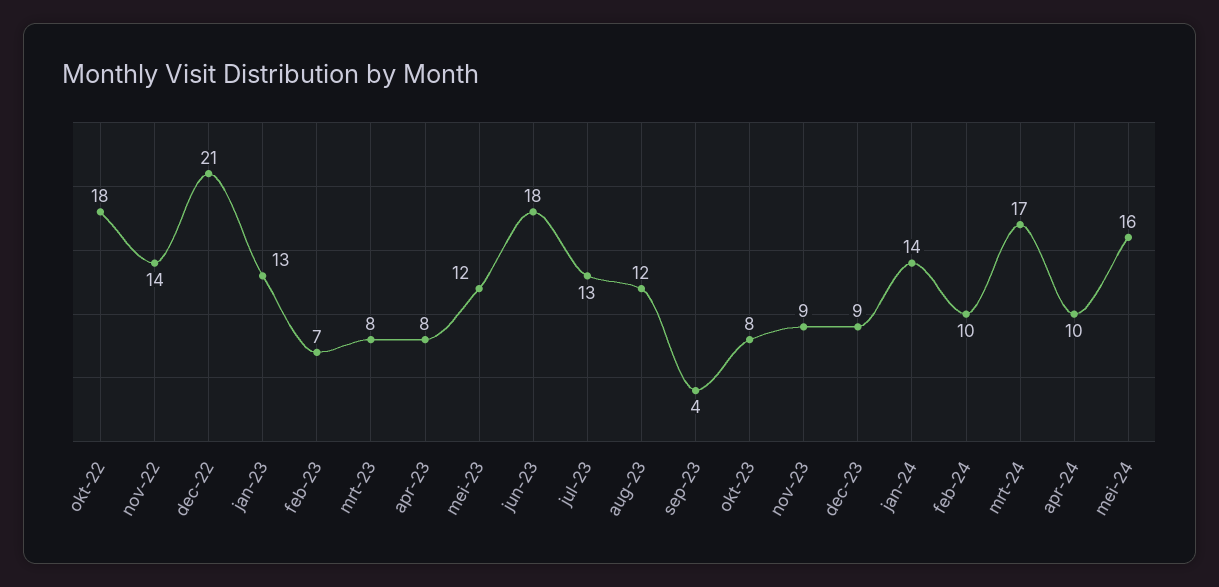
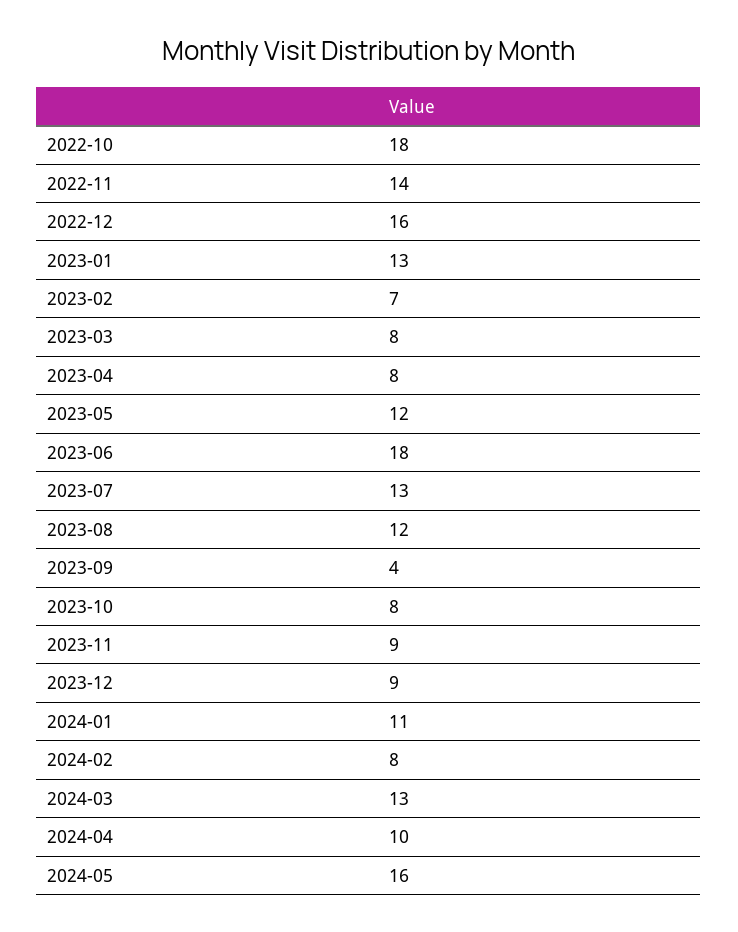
  {
    "okt-22": 18,
    "nov-22": 14,
-   "dec-22": 21,
+   "dec-22": 16,
    "jan-23": 13,
    "feb-23": 7,
    "mrt-23": 8,
    "apr-23": 8,
    "mei-23": 12,
    "jun-23": 18,
    "jul-23": 13,
    "aug-23": 12,
    "sep-23": 4,
    "okt-23": 8,
    "nov-23": 9,
    "dec-23": 9,
-   "jan-24": 14,
+   "jan-24": 11,
-   "feb-24": 10,
+   "feb-24": 8,
-   "mrt-24": 17,
+   "mrt-24": 13,
    "apr-24": 10,
    "mei-24": 16
  }

